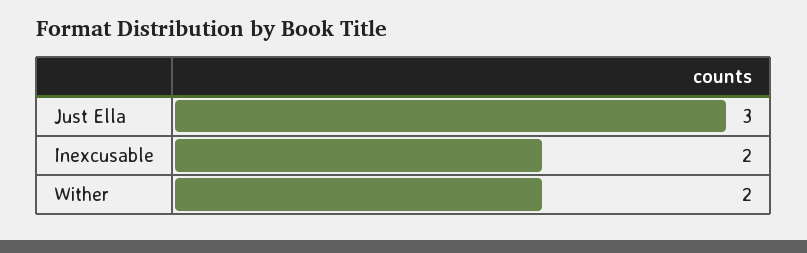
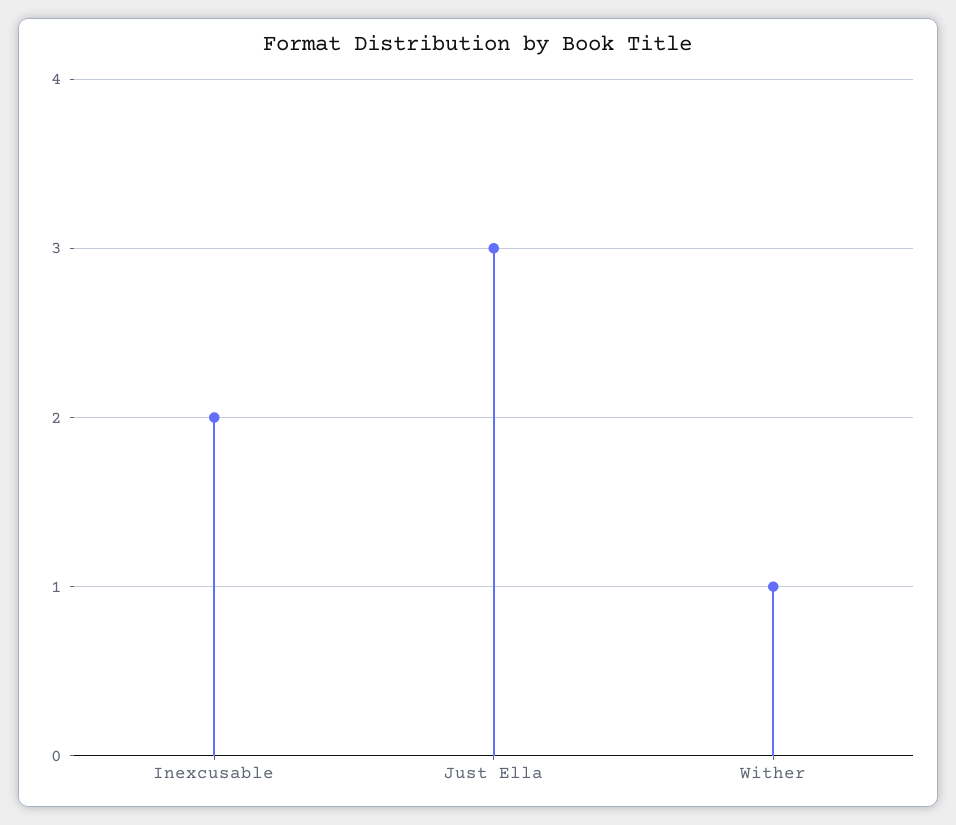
  {
    "Just Ella": 3,
    "Inexcusable": 2,
-   "Wither": 2
+   "Wither": 1
  }

